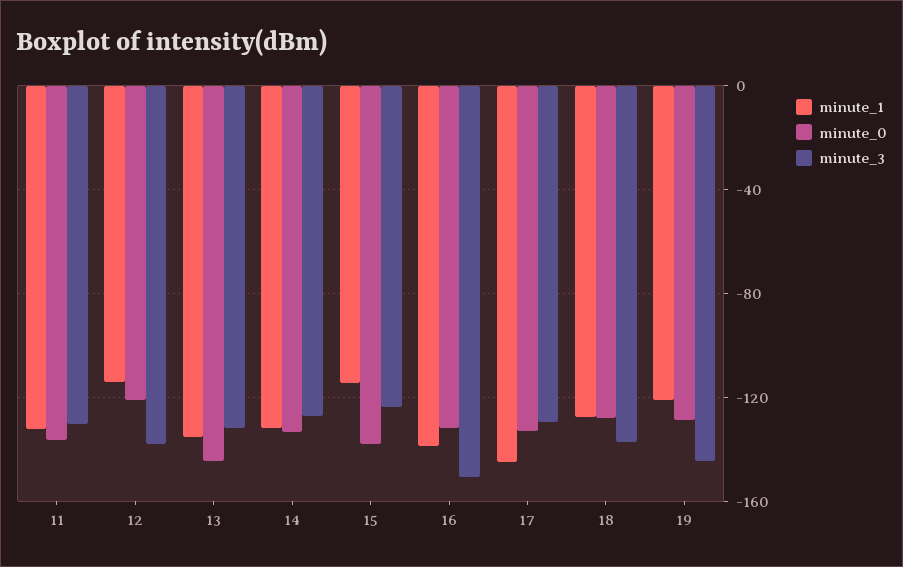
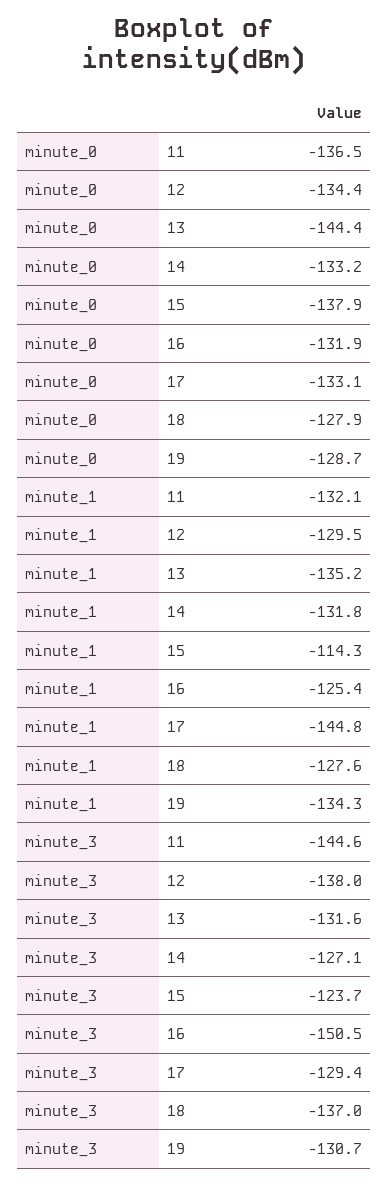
  {
    "minute_1": {
      "11": -132.1,
-     "12": -115,
+     "12": -129.5,
      "13": -135.2,
      "14": -131.8,
      "15": -114.3,
-     "16": -140,
+     "16": -125.4,
      "17": -144.8,
      "18": -127.6,
-     "19": -120
+     "19": -134.3
    },
    "minute_0": {
      "11": -136.5,
-     "12": -120,
+     "12": -134.4,
      "13": -144.4,
      "14": -133.2,
      "15": -137.9,
      "16": -131.9,
      "17": -133.1,
      "18": -127.9,
      "19": -128.7
    },
    "minute_3": {
-     "11": -130,
+     "11": -144.6,
      "12": -138,
      "13": -131.6,
      "14": -127.1,
      "15": -123.7,
      "16": -150.5,
      "17": -129.4,
      "18": -137,
-     "19": -145
+     "19": -130.7
    }
  }

